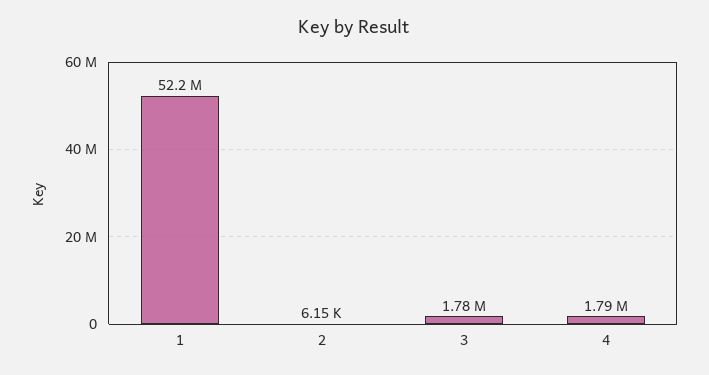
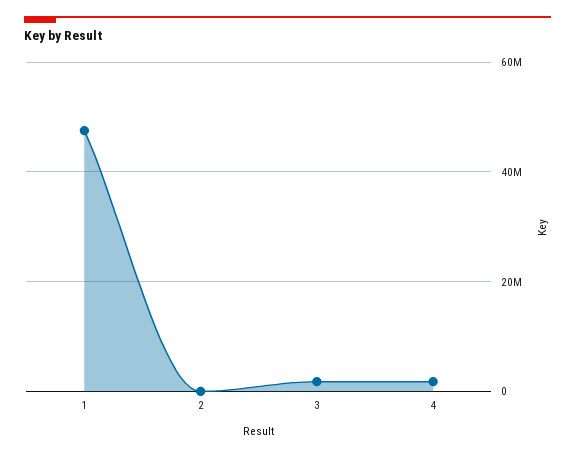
  {
-   "1": 52200000,
+   "1": 48000000,
    "2": 6150,
    "3": 1780000,
    "4": 1790000
  }

